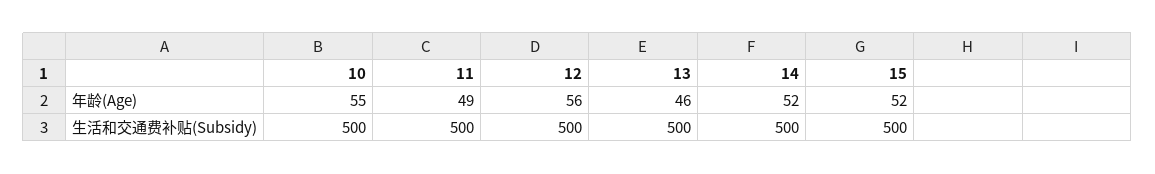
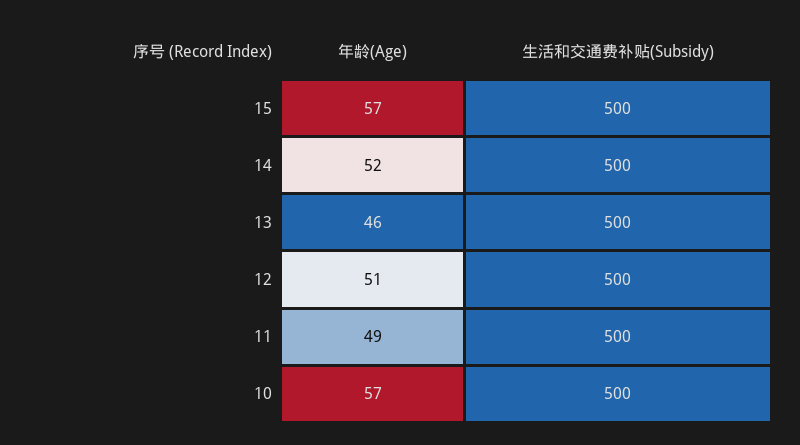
  {
    "10": {
-     "年龄(Age)": 55,
+     "年龄(Age)": 57,
      "生活和交通费补贴(Subsidy)": 500
    },
    "11": {
      "年龄(Age)": 49,
      "生活和交通费补贴(Subsidy)": 500
    },
    "12": {
-     "年龄(Age)": 56,
+     "年龄(Age)": 51,
      "生活和交通费补贴(Subsidy)": 500
    },
    "13": {
      "年龄(Age)": 46,
      "生活和交通费补贴(Subsidy)": 500
    },
    "14": {
      "年龄(Age)": 52,
      "生活和交通费补贴(Subsidy)": 500
    },
    "15": {
-     "年龄(Age)": 52,
+     "年龄(Age)": 57,
      "生活和交通费补贴(Subsidy)": 500
    }
  }

